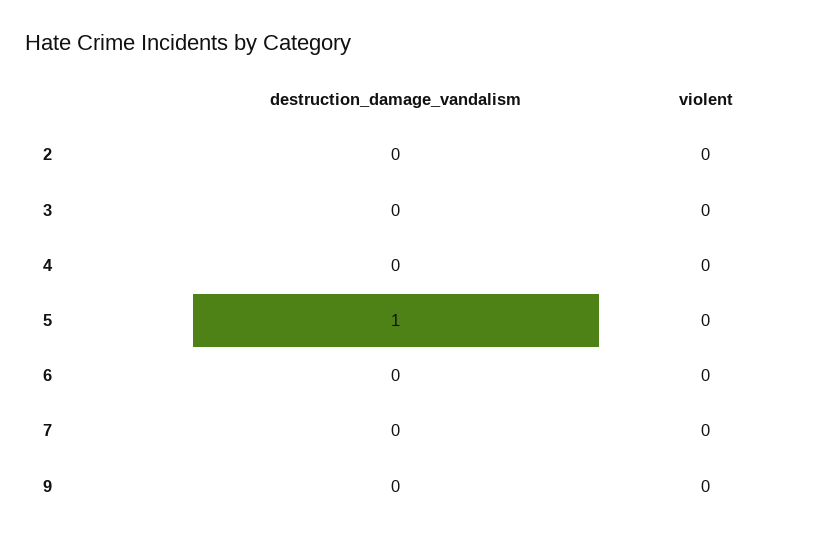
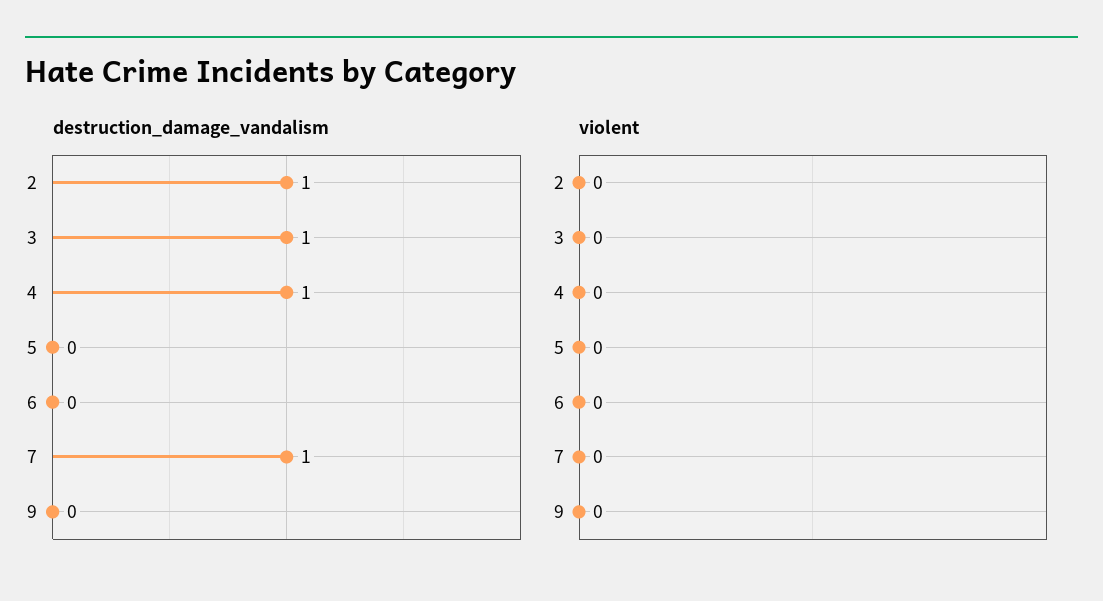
  {
    "destruction_damage_vandalism": {
-     "2": 0,
+     "2": 1,
-     "3": 0,
+     "3": 1,
-     "4": 0,
+     "4": 1,
-     "5": 1,
+     "5": 0,
      "6": 0,
-     "7": 0,
+     "7": 1,
      "9": 0
    },
    "violent": {
      "2": 0,
      "3": 0,
      "4": 0,
      "5": 0,
      "6": 0,
      "7": 0,
      "9": 0
    }
  }

